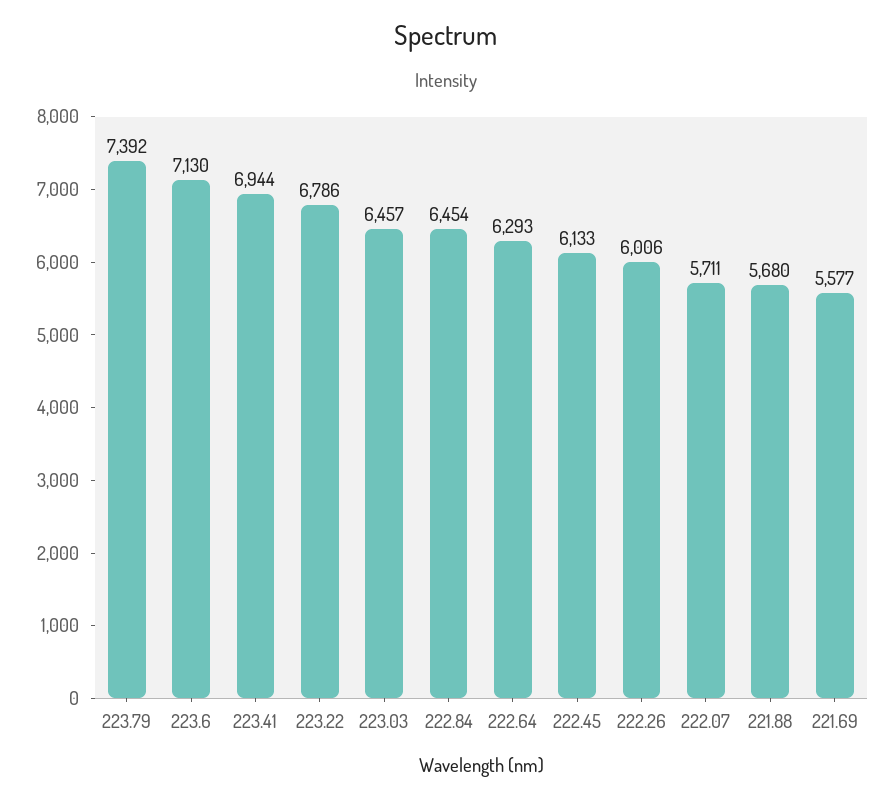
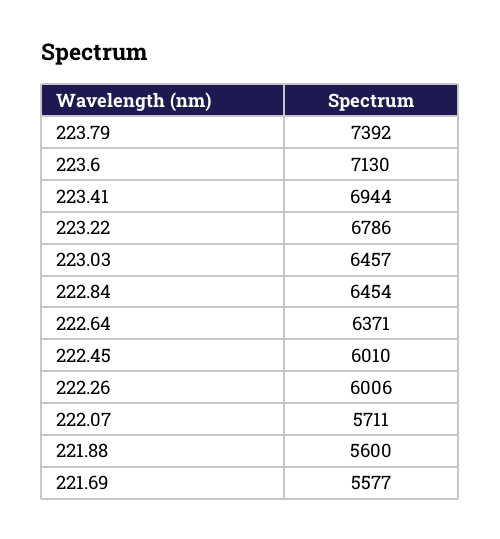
  {
    "223.79": 7392,
    "223.6": 7130,
    "223.41": 6944,
    "223.22": 6786,
    "223.03": 6457,
    "222.84": 6454,
-   "222.64": 6293,
+   "222.64": 6371,
-   "222.45": 6133,
+   "222.45": 6010,
    "222.26": 6006,
    "222.07": 5711,
-   "221.88": 5680,
+   "221.88": 5600,
    "221.69": 5577
  }

